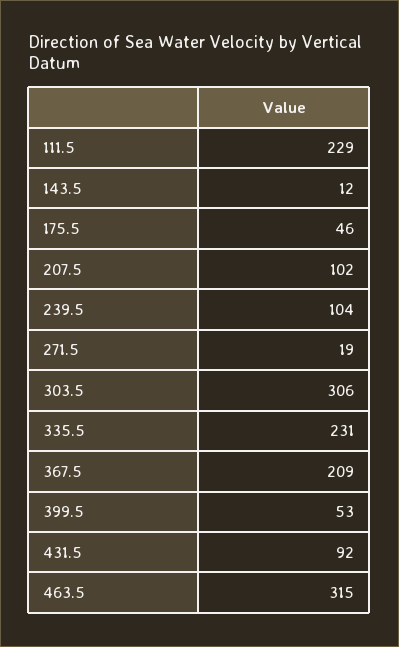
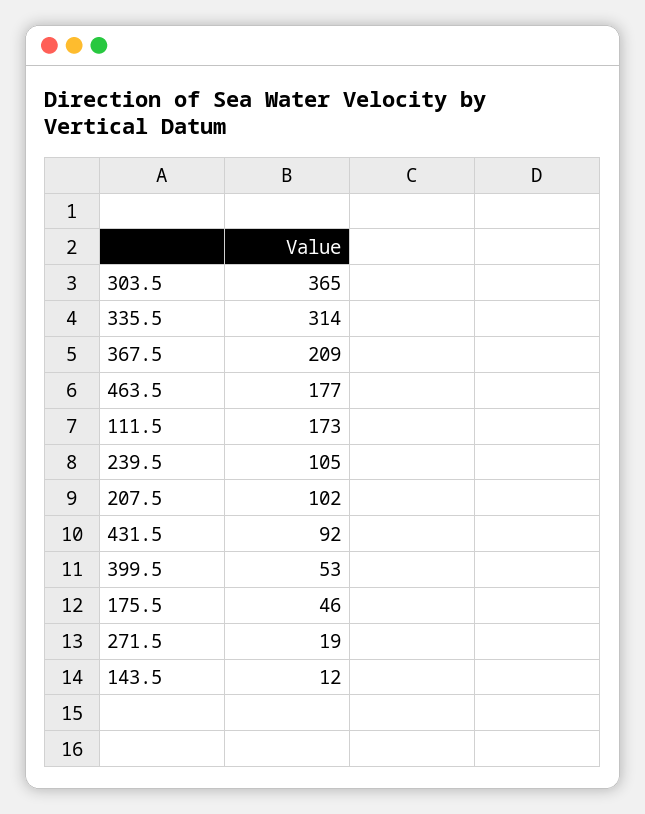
  {
-   "111.5": 229,
+   "111.5": 173,
    "143.5": 12,
    "175.5": 46,
    "207.5": 102,
-   "239.5": 104,
+   "239.5": 105,
    "271.5": 19,
-   "303.5": 306,
+   "303.5": 365,
-   "335.5": 231,
+   "335.5": 314,
    "367.5": 209,
    "399.5": 53,
    "431.5": 92,
-   "463.5": 315
+   "463.5": 177
  }

